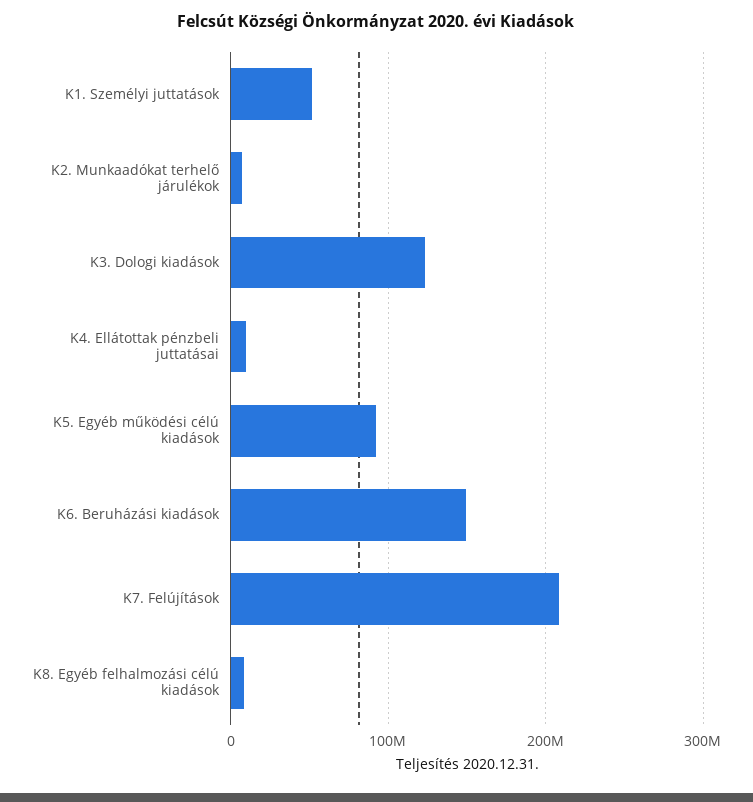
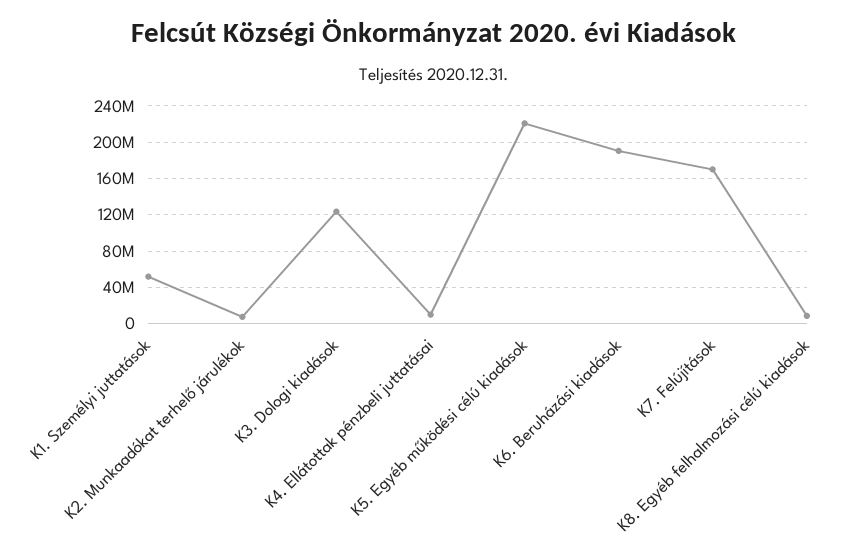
  {
    "K1. Személyi juttatások": 50000000,
    "K2. Munkaadókat terhelő járulékok": 10000000,
    "K3. Dologi kiadások": 120000000,
    "K4. Ellátottak pénzbeli juttatásai": 10000000,
-   "K5. Egyéb működési célú kiadások": 90000000,
+   "K5. Egyéb működési célú kiadások": 220000000,
-   "K6. Beruházási kiadások": 150000000,
+   "K6. Beruházási kiadások": 190000000,
-   "K7. Felújítások": 210000000,
+   "K7. Felújítások": 170000000,
    "K8. Egyéb felhalmozási célú kiadások": 10000000
  }

